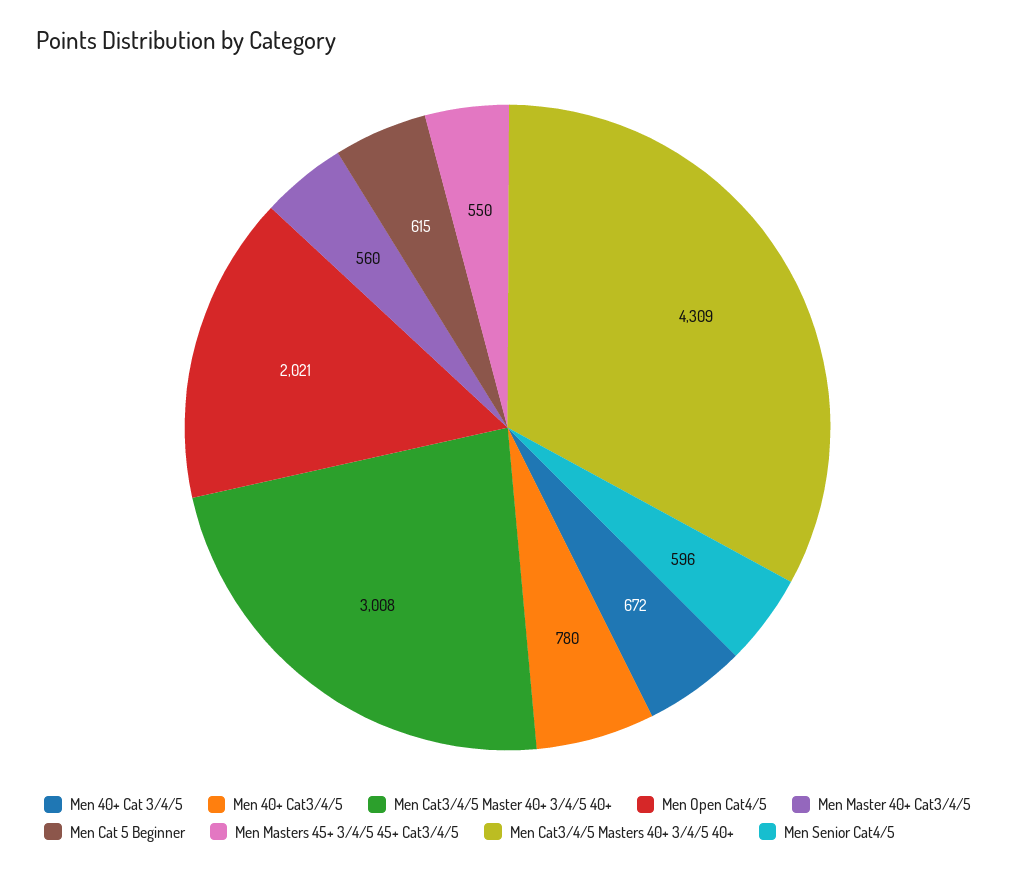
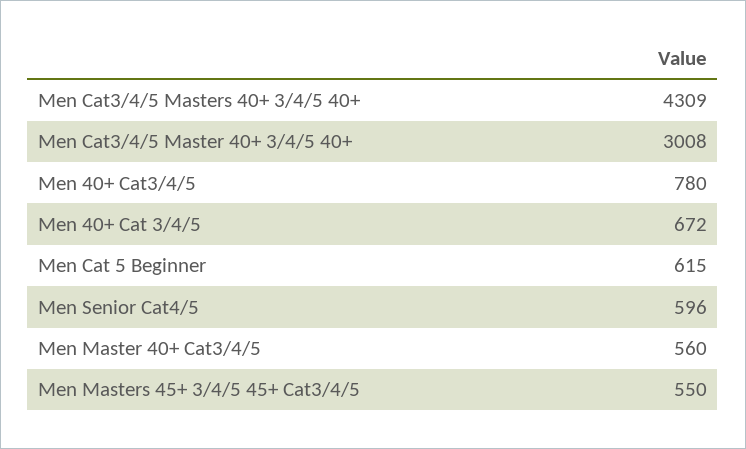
  {
    "Men 40+ Cat 3/4/5": 672,
    "Men 40+ Cat3/4/5": 780,
    "Men Cat3/4/5 Master 40+ 3/4/5 40+": 3008,
-   "Men Open Cat4/5": 2021,
    "Men Master 40+ Cat3/4/5": 560,
    "Men Cat 5 Beginner": 615,
    "Men Masters 45+ 3/4/5 45+ Cat3/4/5": 550,
    "Men Cat3/4/5 Masters 40+ 3/4/5 40+": 4309,
    "Men Senior Cat4/5": 596
  }

